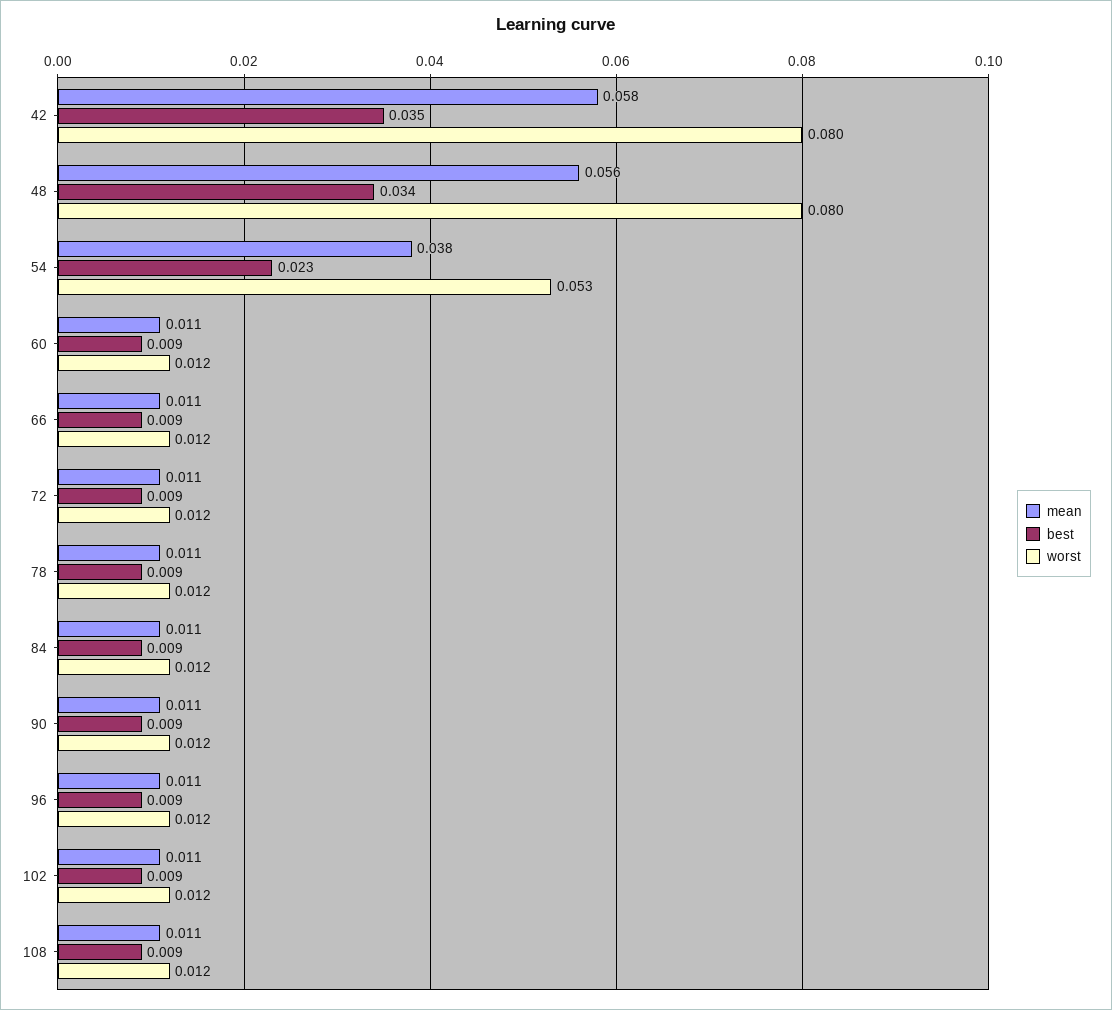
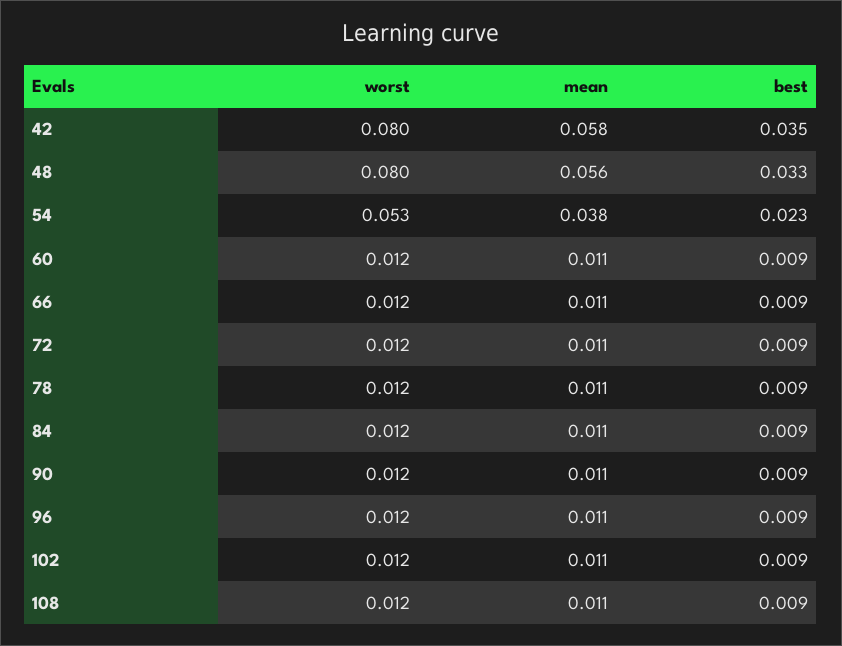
  {
    "mean": {
      "42": 0.058,
      "48": 0.056,
      "54": 0.038,
      "60": 0.011,
      "66": 0.011,
      "72": 0.011,
      "78": 0.011,
      "84": 0.011,
      "90": 0.011,
      "96": 0.011,
      "102": 0.011,
      "108": 0.011
    },
    "best": {
      "42": 0.035,
-     "48": 0.034,
+     "48": 0.033,
      "54": 0.023,
      "60": 0.009,
      "66": 0.009,
      "72": 0.009,
      "78": 0.009,
      "84": 0.009,
      "90": 0.009,
      "96": 0.009,
      "102": 0.009,
      "108": 0.009
    },
    "worst": {
      "42": 0.08,
      "48": 0.08,
      "54": 0.053,
      "60": 0.012,
      "66": 0.012,
      "72": 0.012,
      "78": 0.012,
      "84": 0.012,
      "90": 0.012,
      "96": 0.012,
      "102": 0.012,
      "108": 0.012
    }
  }

